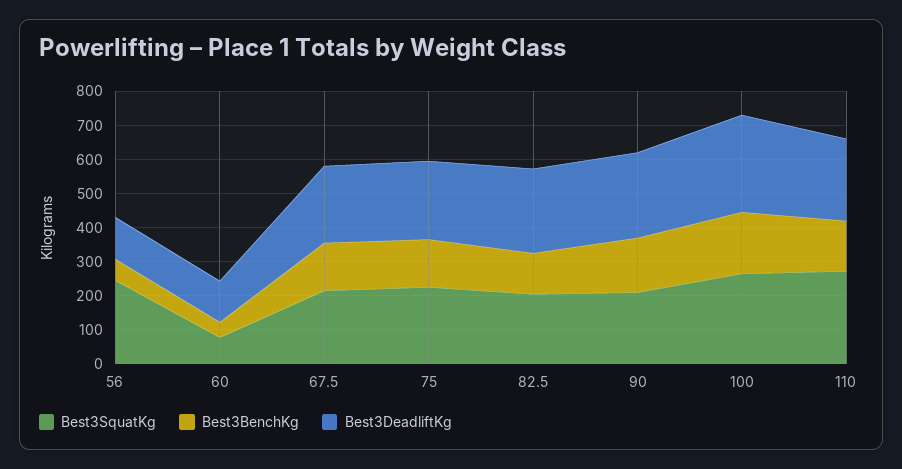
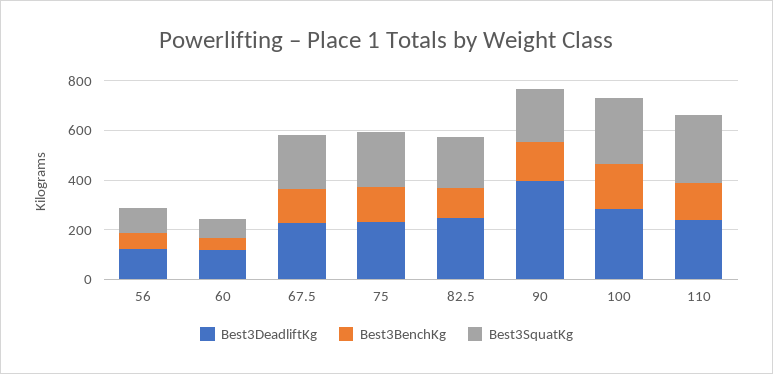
  {
    "Best3SquatKg": {
-     "56": 250,
+     "56": 100,
      "60": 75,
      "67.5": 225,
      "75": 225,
      "82.5": 200,
      "90": 200,
      "100": 275,
      "110": 275
    },
    "Best3BenchKg": {
      "56": 75,
      "60": 50,
      "67.5": 150,
      "75": 150,
      "82.5": 125,
      "90": 150,
      "100": 175,
      "110": 150
    },
    "Best3DeadliftKg": {
      "56": 125,
      "60": 125,
      "67.5": 225,
      "75": 225,
      "82.5": 250,
-     "90": 250,
+     "90": 400,
      "100": 275,
      "110": 250
    }
  }

